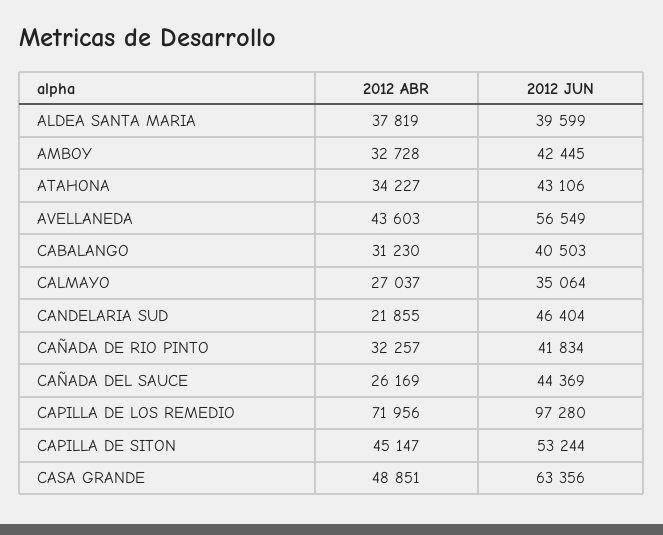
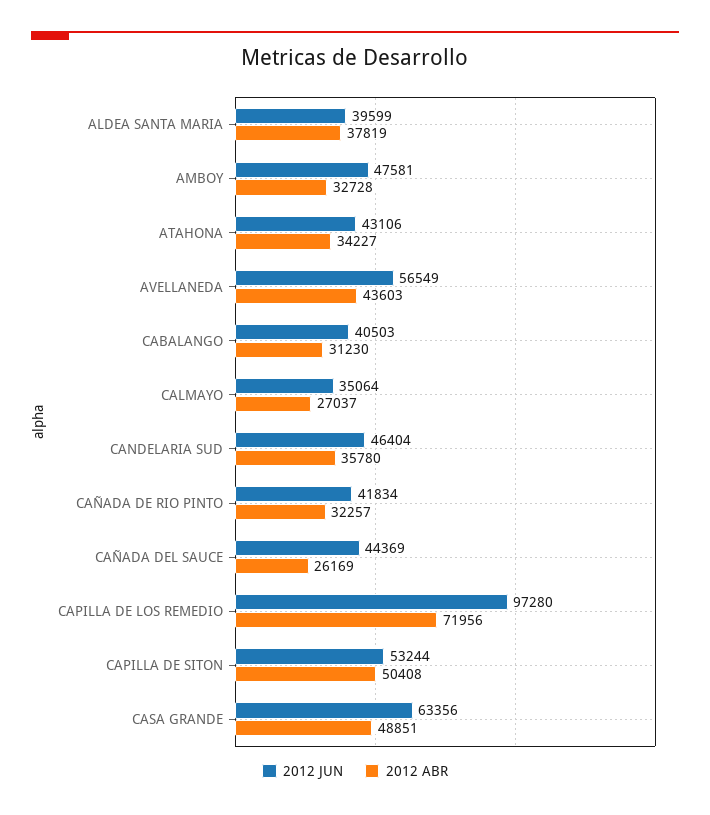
  {
    "2012 ABR": {
      "ALDEA SANTA MARIA": 37819,
      "AMBOY": 32728,
      "ATAHONA": 34227,
      "AVELLANEDA": 43603,
      "CABALANGO": 31230,
      "CALMAYO": 27037,
-     "CANDELARIA SUD": 21855,
+     "CANDELARIA SUD": 35780,
      "CAÑADA DE RIO PINTO": 32257,
      "CAÑADA DEL SAUCE": 26169,
      "CAPILLA DE LOS REMEDIO": 71956,
-     "CAPILLA DE SITON": 45147,
+     "CAPILLA DE SITON": 50408,
      "CASA GRANDE": 48851
    },
    "2012 JUN": {
      "ALDEA SANTA MARIA": 39599,
-     "AMBOY": 42445,
+     "AMBOY": 47581,
      "ATAHONA": 43106,
      "AVELLANEDA": 56549,
      "CABALANGO": 40503,
      "CALMAYO": 35064,
      "CANDELARIA SUD": 46404,
      "CAÑADA DE RIO PINTO": 41834,
      "CAÑADA DEL SAUCE": 44369,
      "CAPILLA DE LOS REMEDIO": 97280,
      "CAPILLA DE SITON": 53244,
      "CASA GRANDE": 63356
    }
  }

